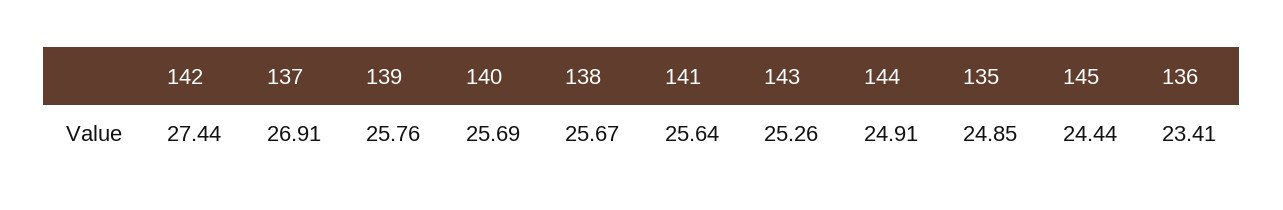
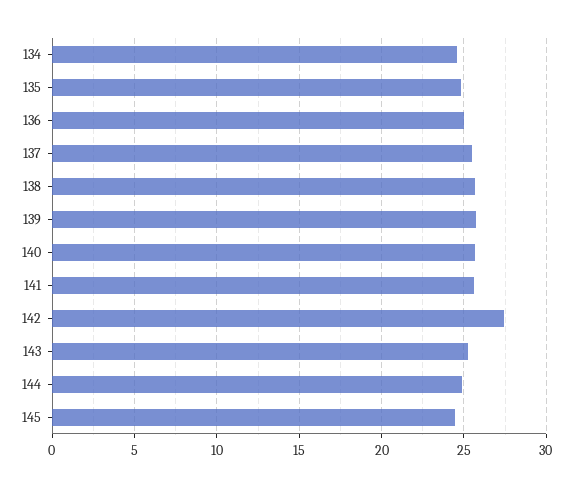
  {
    "142": 27.44,
-   "137": 26.91,
+   "137": 25.5,
    "139": 25.76,
    "140": 25.69,
    "138": 25.67,
    "141": 25.64,
    "143": 25.26,
    "144": 24.91,
    "135": 24.85,
    "145": 24.44,
-   "136": 23.41
+   "136": 25,
+   "134": 24.5
  }

